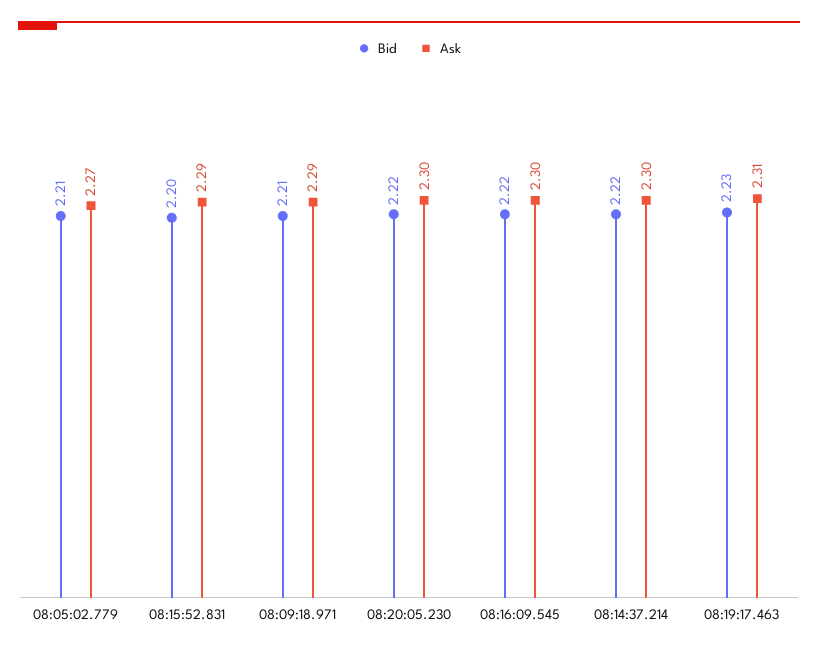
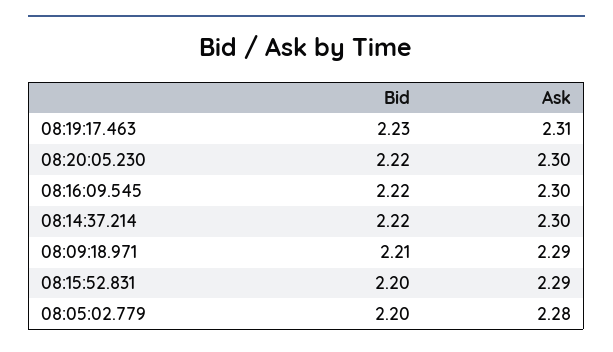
  {
    "Bid": {
-     "08:05:02.779": 2.21,
+     "08:05:02.779": 2.2,
      "08:15:52.831": 2.2,
      "08:09:18.971": 2.21,
      "08:20:05.230": 2.22,
      "08:16:09.545": 2.22,
      "08:14:37.214": 2.22,
      "08:19:17.463": 2.23
    },
    "Ask": {
-     "08:05:02.779": 2.27,
+     "08:05:02.779": 2.28,
      "08:15:52.831": 2.29,
      "08:09:18.971": 2.29,
      "08:20:05.230": 2.3,
      "08:16:09.545": 2.3,
      "08:14:37.214": 2.3,
      "08:19:17.463": 2.31
    }
  }

